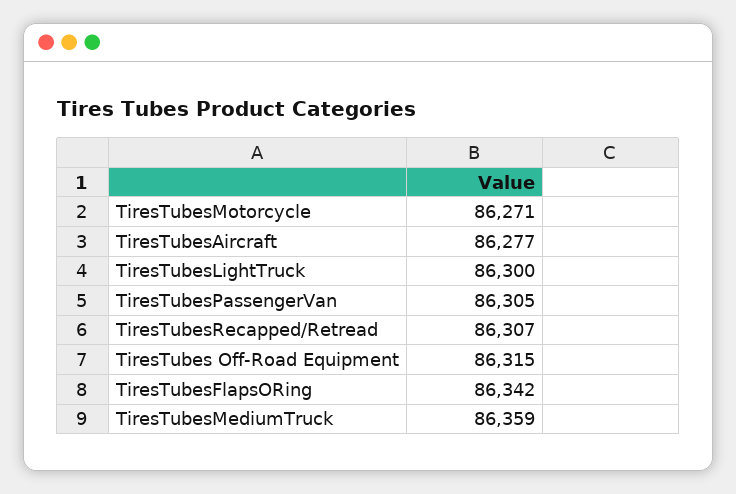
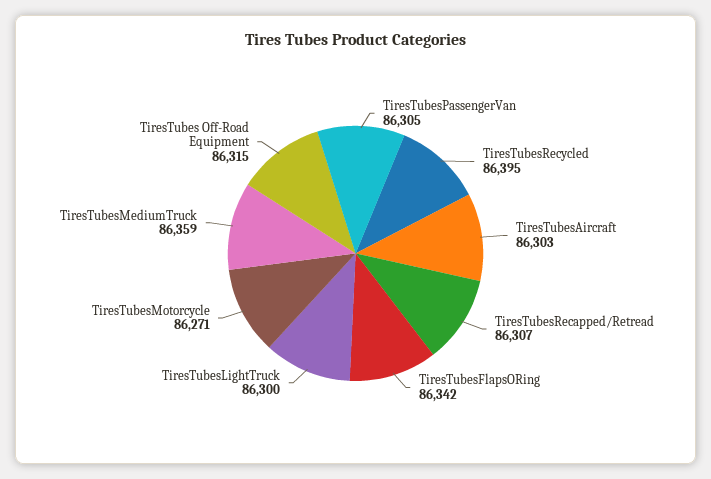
  {
    "TiresTubesMotorcycle": 86271,
-   "TiresTubesAircraft": 86277,
+   "TiresTubesAircraft": 86303,
    "TiresTubesLightTruck": 86300,
    "TiresTubesPassengerVan": 86305,
    "TiresTubesRecapped/Retread": 86307,
    "TiresTubes Off-Road Equipment": 86315,
    "TiresTubesFlapsORing": 86342,
-   "TiresTubesMediumTruck": 86359
+   "TiresTubesMediumTruck": 86359,
+   "TiresTubesRecycled": 86395
  }

